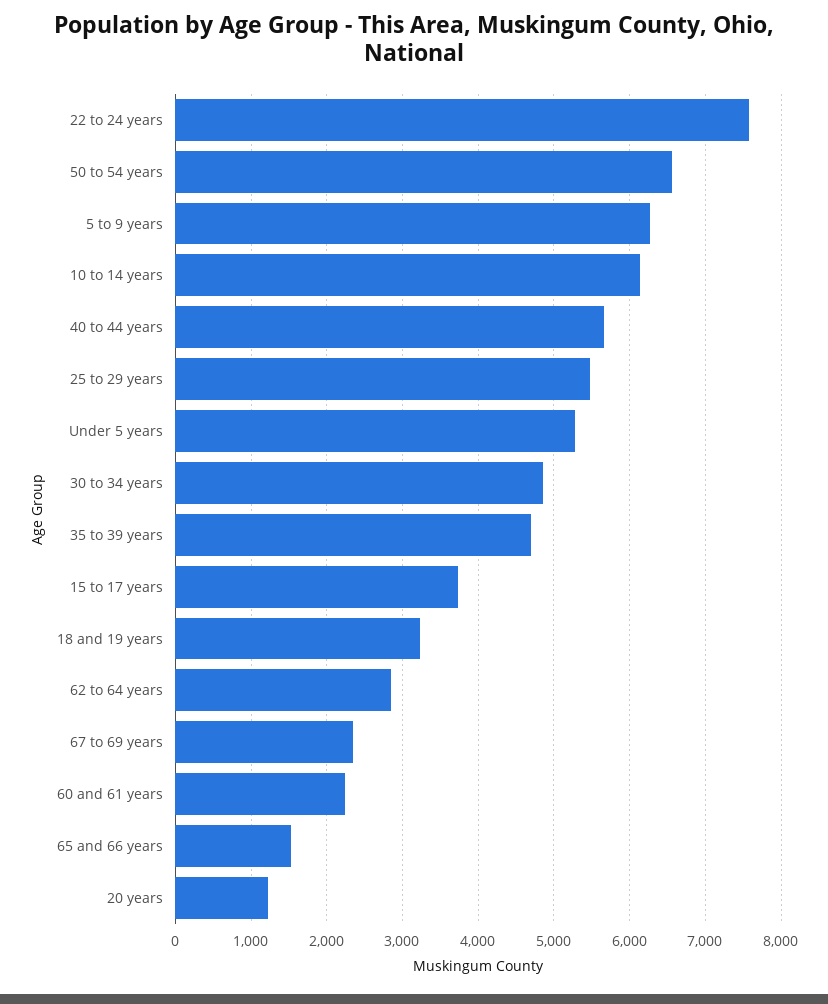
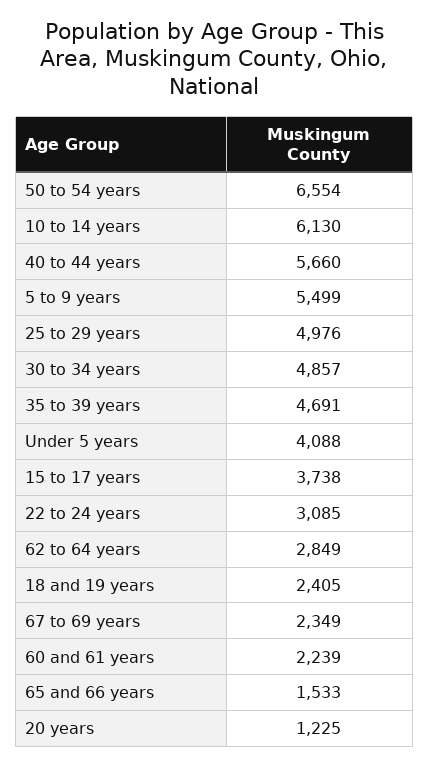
  {
-   "22 to 24 years": 7600,
+   "22 to 24 years": 3085,
    "50 to 54 years": 6554,
-   "5 to 9 years": 6300,
+   "5 to 9 years": 5499,
    "10 to 14 years": 6130,
    "40 to 44 years": 5660,
-   "25 to 29 years": 5500,
+   "25 to 29 years": 4976,
-   "Under 5 years": 5300,
+   "Under 5 years": 4088,
    "30 to 34 years": 4857,
    "35 to 39 years": 4691,
    "15 to 17 years": 3738,
-   "18 and 19 years": 3200,
+   "18 and 19 years": 2405,
    "62 to 64 years": 2849,
    "67 to 69 years": 2349,
    "60 and 61 years": 2239,
    "65 and 66 years": 1533,
    "20 years": 1225
  }

